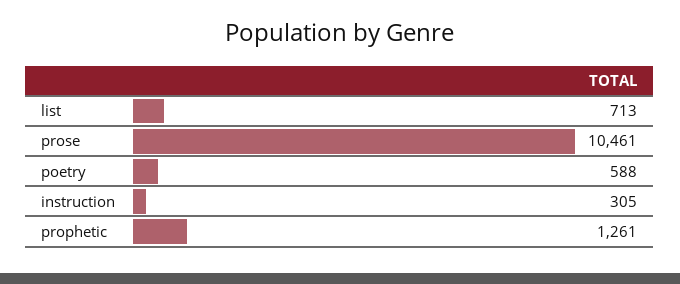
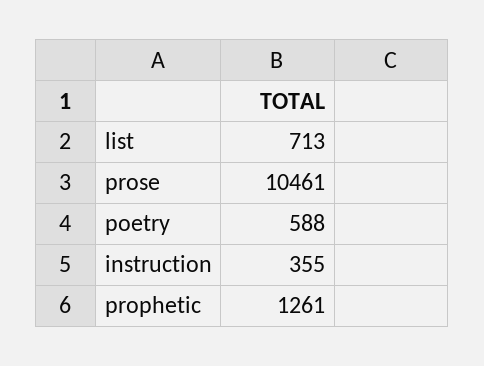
  {
    "list": 713,
    "prose": 10461,
    "poetry": 588,
-   "instruction": 305,
+   "instruction": 355,
    "prophetic": 1261
  }

